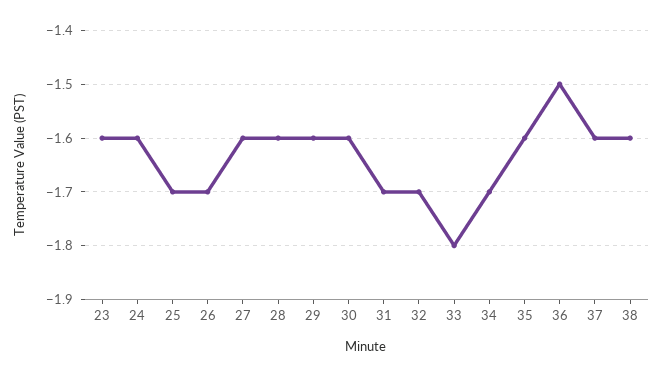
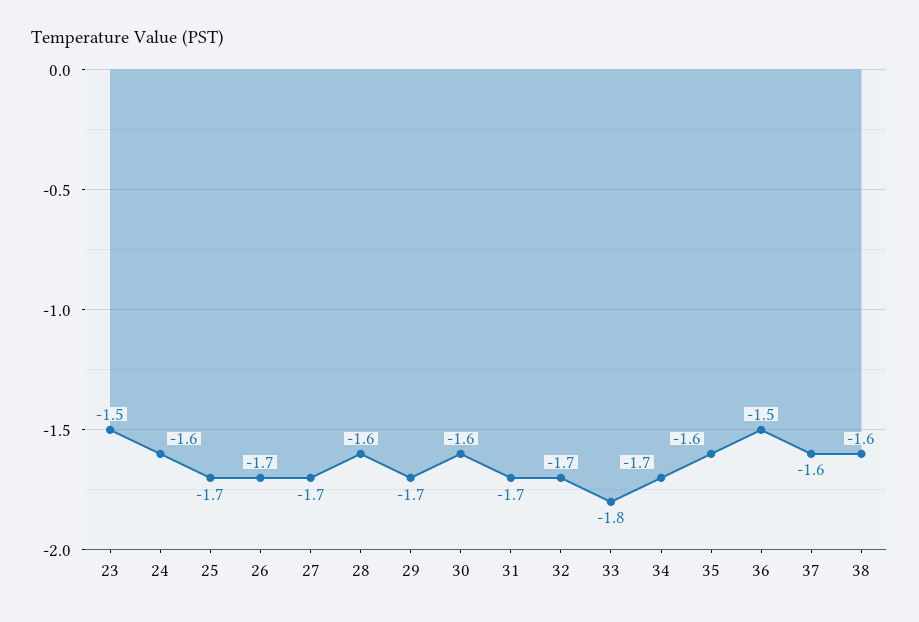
  {
-   "23": -1.6,
+   "23": -1.5,
    "24": -1.6,
    "25": -1.7,
    "26": -1.7,
-   "27": -1.6,
+   "27": -1.7,
    "28": -1.6,
-   "29": -1.6,
+   "29": -1.7,
    "30": -1.6,
    "31": -1.7,
    "32": -1.7,
    "33": -1.8,
    "34": -1.7,
    "35": -1.6,
    "36": -1.5,
    "37": -1.6,
    "38": -1.6
  }

